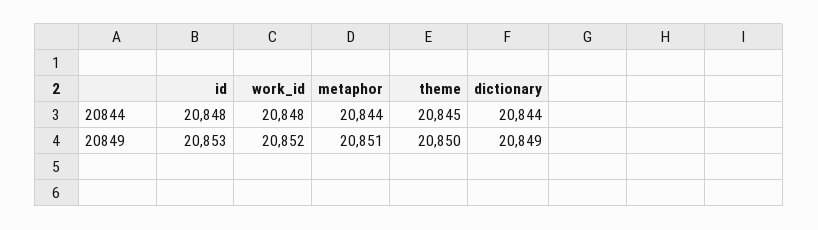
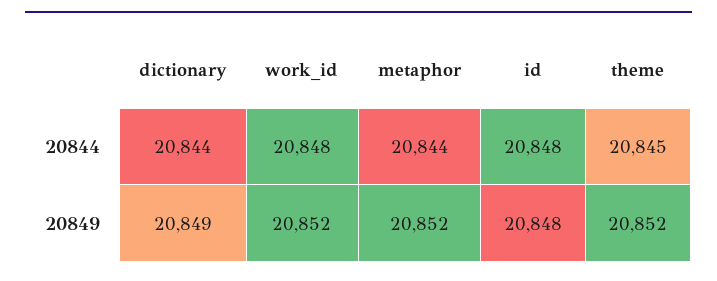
  {
    "id": {
      "20844": 20848,
-     "20849": 20853
+     "20849": 20848
    },
    "work_id": {
      "20844": 20848,
      "20849": 20852
    },
    "metaphor": {
      "20844": 20844,
-     "20849": 20851
+     "20849": 20852
    },
    "theme": {
      "20844": 20845,
-     "20849": 20850
+     "20849": 20852
    },
    "dictionary": {
      "20844": 20844,
      "20849": 20849
    }
  }

